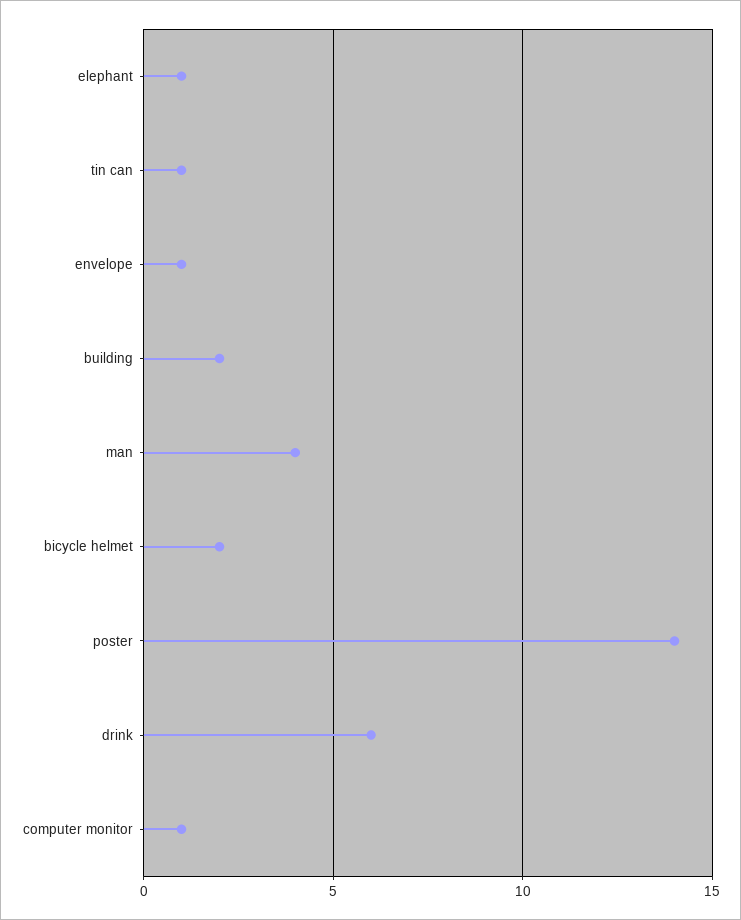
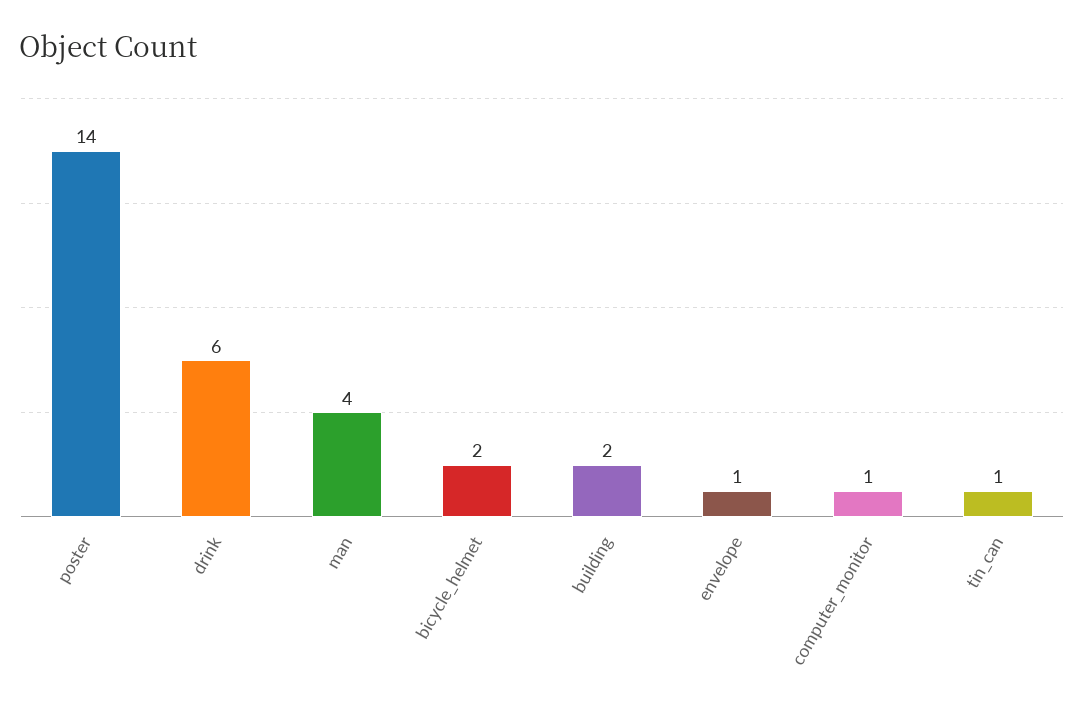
  {
-   "elephant": 1,
    "tin can": 1,
    "envelope": 1,
    "building": 2,
    "man": 4,
    "bicycle helmet": 2,
    "poster": 14,
    "drink": 6,
    "computer monitor": 1
  }

